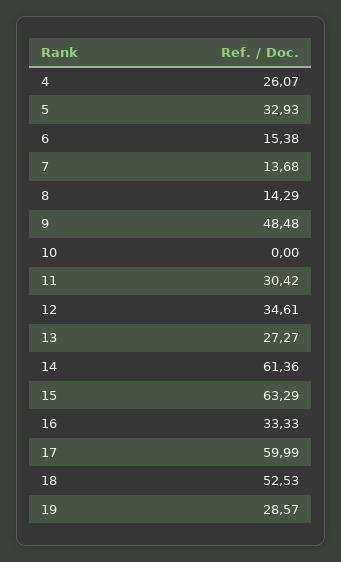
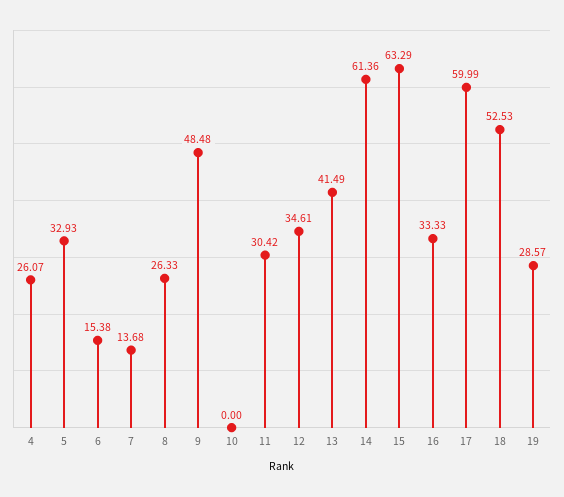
  {
    "4": 26.07,
    "5": 32.93,
    "6": 15.38,
    "7": 13.68,
-   "8": 14.29,
+   "8": 26.33,
    "9": 48.48,
    "10": 0,
    "11": 30.42,
    "12": 34.61,
-   "13": 27.27,
+   "13": 41.49,
    "14": 61.36,
    "15": 63.29,
    "16": 33.33,
    "17": 59.99,
    "18": 52.53,
    "19": 28.57
  }

